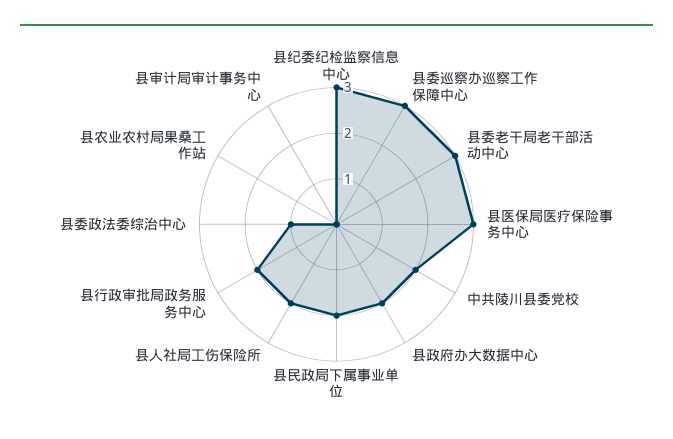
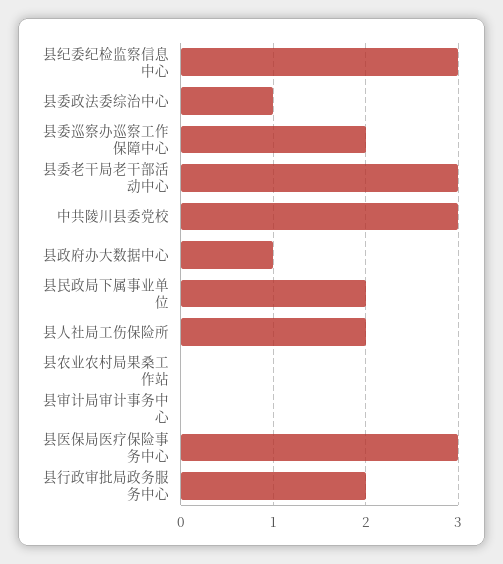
  {
    "县纪委纪检监察信息中心": 3,
-   "县委巡察办巡察工作保障中心": 3,
+   "县委巡察办巡察工作保障中心": 2,
    "县委老干局老干部活动中心": 3,
    "县医保局医疗保险事务中心": 3,
-   "中共陵川县委党校": 2,
+   "中共陵川县委党校": 3,
-   "县政府办大数据中心": 2,
+   "县政府办大数据中心": 1,
    "县民政局下属事业单位": 2,
    "县人社局工伤保险所": 2,
    "县行政审批局政务服务中心": 2,
    "县委政法委综治中心": 1,
    "县农业农村局果桑工作站": 0,
    "县审计局审计事务中心": 0
  }

